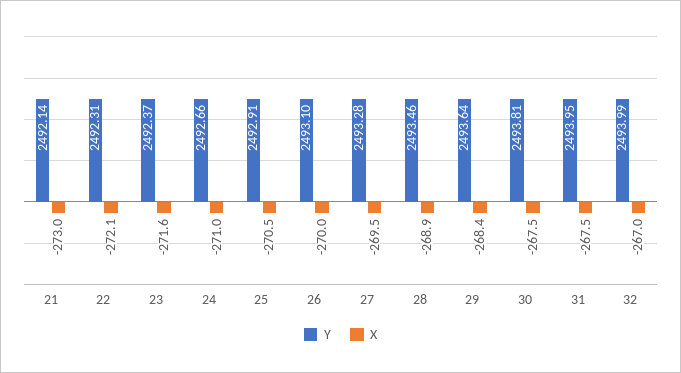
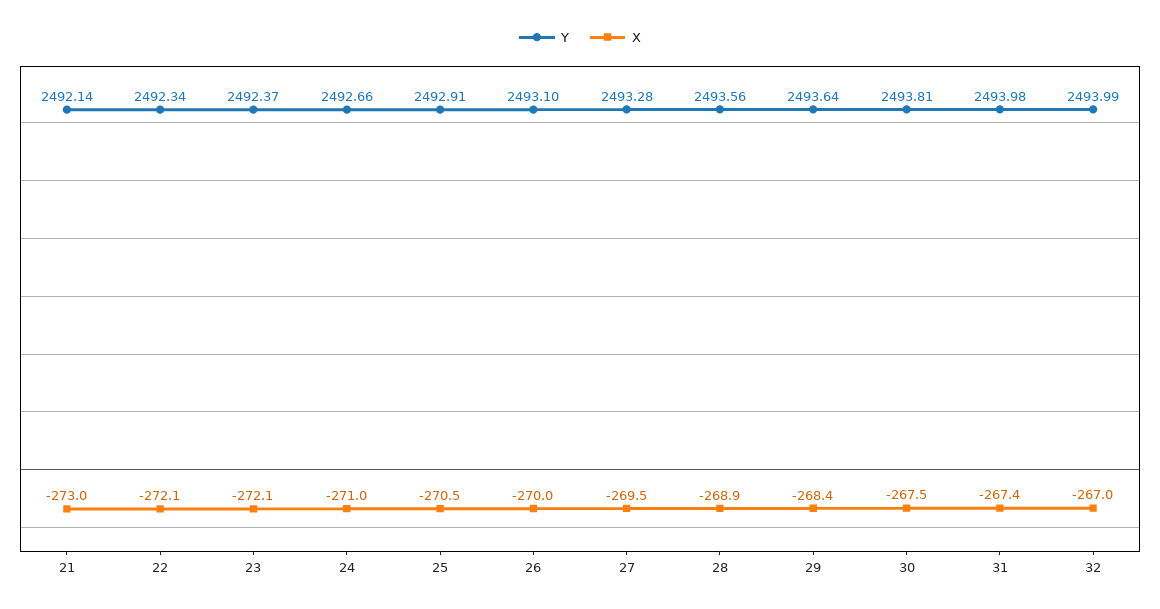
  {
    "Y": {
      "21": 2492.14,
-     "22": 2492.31,
+     "22": 2492.34,
      "23": 2492.37,
      "24": 2492.66,
      "25": 2492.91,
      "26": 2493.1,
      "27": 2493.28,
-     "28": 2493.46,
+     "28": 2493.56,
      "29": 2493.64,
      "30": 2493.81,
-     "31": 2493.95,
+     "31": 2493.98,
      "32": 2493.99
    },
    "X": {
      "21": -273,
      "22": -272.1,
-     "23": -271.6,
+     "23": -272.1,
      "24": -271,
      "25": -270.5,
      "26": -270,
      "27": -269.5,
      "28": -268.9,
      "29": -268.4,
      "30": -267.5,
-     "31": -267.5,
+     "31": -267.4,
      "32": -267
    }
  }

